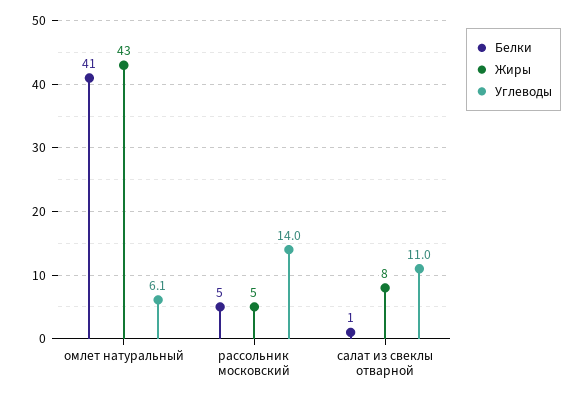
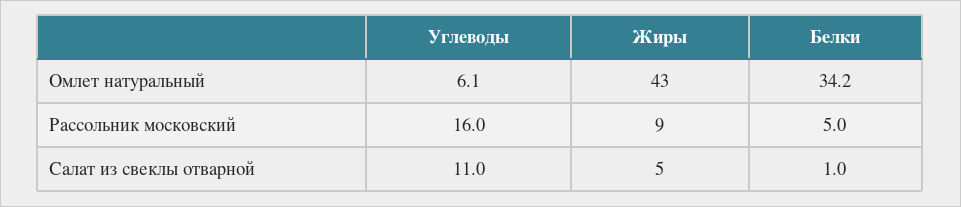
  {
    "Белки": {
-     "омлет натуральный": 41,
+     "омлет натуральный": 34.2,
      "рассольник московский": 5,
      "салат из свеклы отварной": 1
    },
    "Жиры": {
      "омлет натуральный": 43,
-     "рассольник московский": 5,
+     "рассольник московский": 9,
-     "салат из свеклы отварной": 8
+     "салат из свеклы отварной": 5
    },
    "Углеводы": {
      "омлет натуральный": 6.1,
-     "рассольник московский": 14,
+     "рассольник московский": 16,
      "салат из свеклы отварной": 11
    }
  }

